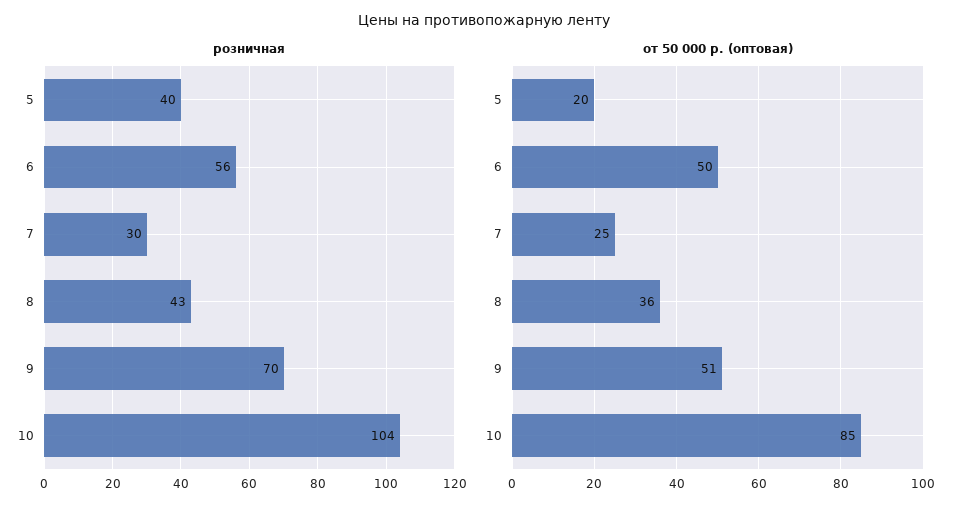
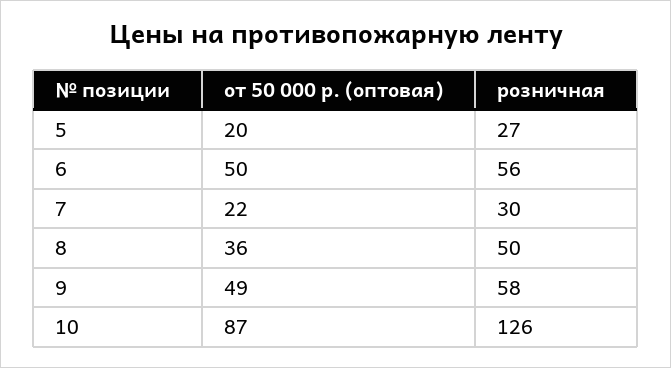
  {
    "розничная": {
-     "5": 40,
+     "5": 27,
      "6": 56,
      "7": 30,
-     "8": 43,
+     "8": 50,
-     "9": 70,
+     "9": 58,
-     "10": 104
+     "10": 126
    },
    "от 50 000 р. (оптовая)": {
      "5": 20,
      "6": 50,
-     "7": 25,
+     "7": 22,
      "8": 36,
-     "9": 51,
+     "9": 49,
-     "10": 85
+     "10": 87
    }
  }

